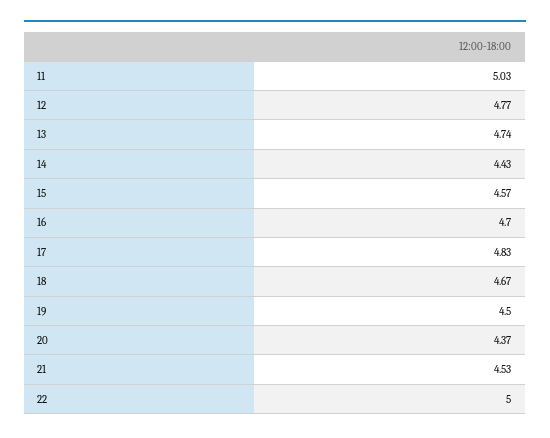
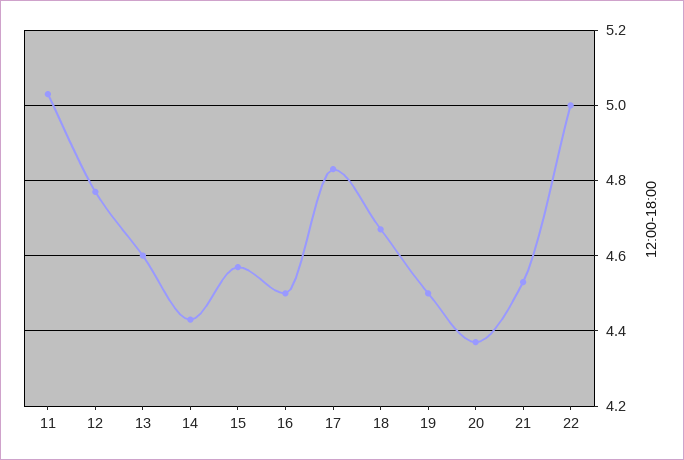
  {
    "11": 5.03,
    "12": 4.77,
-   "13": 4.74,
+   "13": 4.6,
    "14": 4.43,
    "15": 4.57,
-   "16": 4.7,
+   "16": 4.5,
    "17": 4.83,
    "18": 4.67,
    "19": 4.5,
    "20": 4.37,
    "21": 4.53,
    "22": 5
  }

